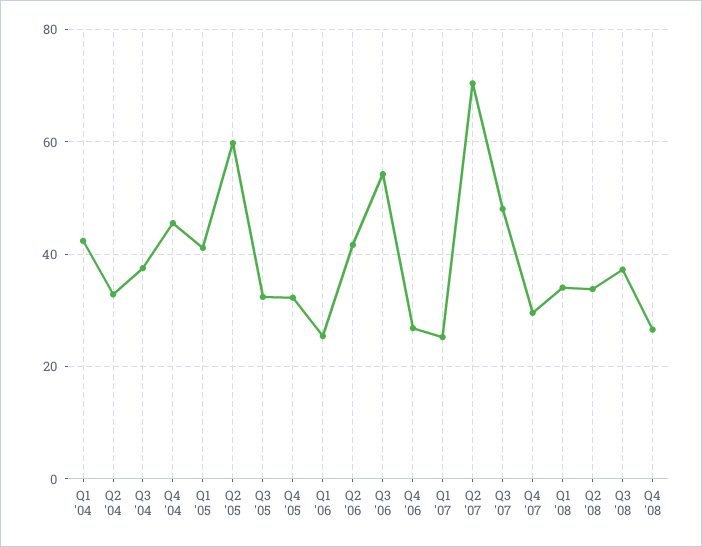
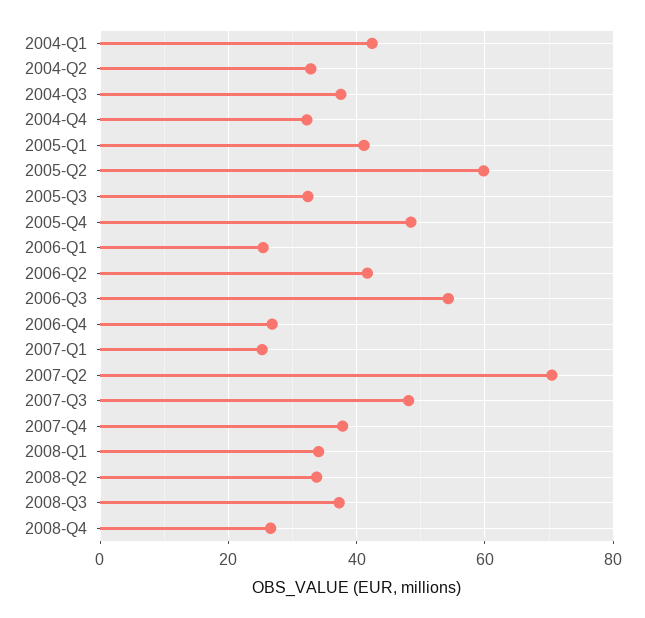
  {
    "Q1 '04": 42,
    "Q2 '04": 32,
    "Q3 '04": 38,
-   "Q4 '04": 46,
+   "Q4 '04": 32,
    "Q1 '05": 42,
    "Q2 '05": 60,
    "Q3 '05": 32,
-   "Q4 '05": 32,
+   "Q4 '05": 48,
    "Q1 '06": 26,
    "Q2 '06": 42,
    "Q3 '06": 54,
    "Q4 '06": 26,
    "Q1 '07": 26,
    "Q2 '07": 70,
    "Q3 '07": 48,
-   "Q4 '07": 30,
+   "Q4 '07": 38,
    "Q1 '08": 34,
    "Q2 '08": 34,
    "Q3 '08": 38,
    "Q4 '08": 26
  }

